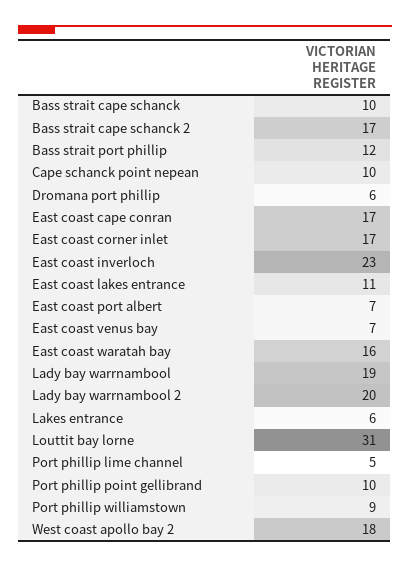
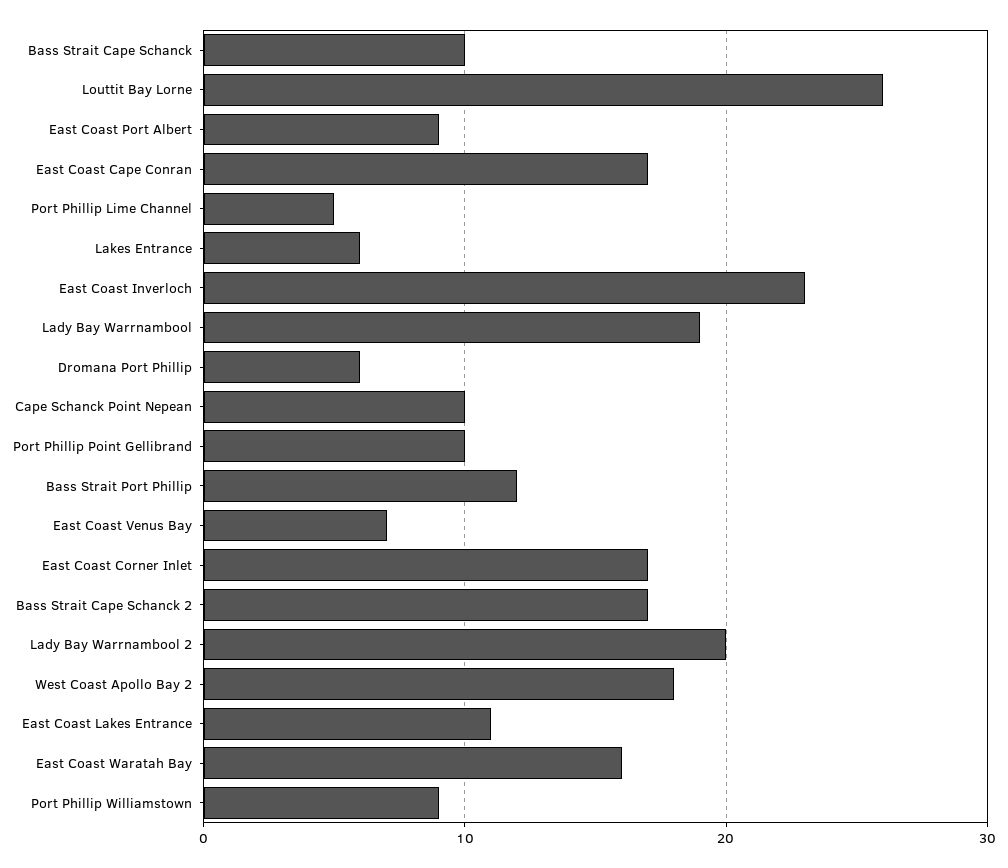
  {
    "Bass strait cape schanck": 10,
    "Bass strait cape schanck 2": 17,
    "Bass strait port phillip": 12,
    "Cape schanck point nepean": 10,
    "Dromana port phillip": 6,
    "East coast cape conran": 17,
    "East coast corner inlet": 17,
    "East coast inverloch": 23,
    "East coast lakes entrance": 11,
-   "East coast port albert": 7,
+   "East coast port albert": 9,
    "East coast venus bay": 7,
    "East coast waratah bay": 16,
    "Lady bay warrnambool": 19,
    "Lady bay warrnambool 2": 20,
    "Lakes entrance": 6,
-   "Louttit bay lorne": 31,
+   "Louttit bay lorne": 26,
    "Port phillip lime channel": 5,
    "Port phillip point gellibrand": 10,
    "Port phillip williamstown": 9,
    "West coast apollo bay 2": 18
  }

